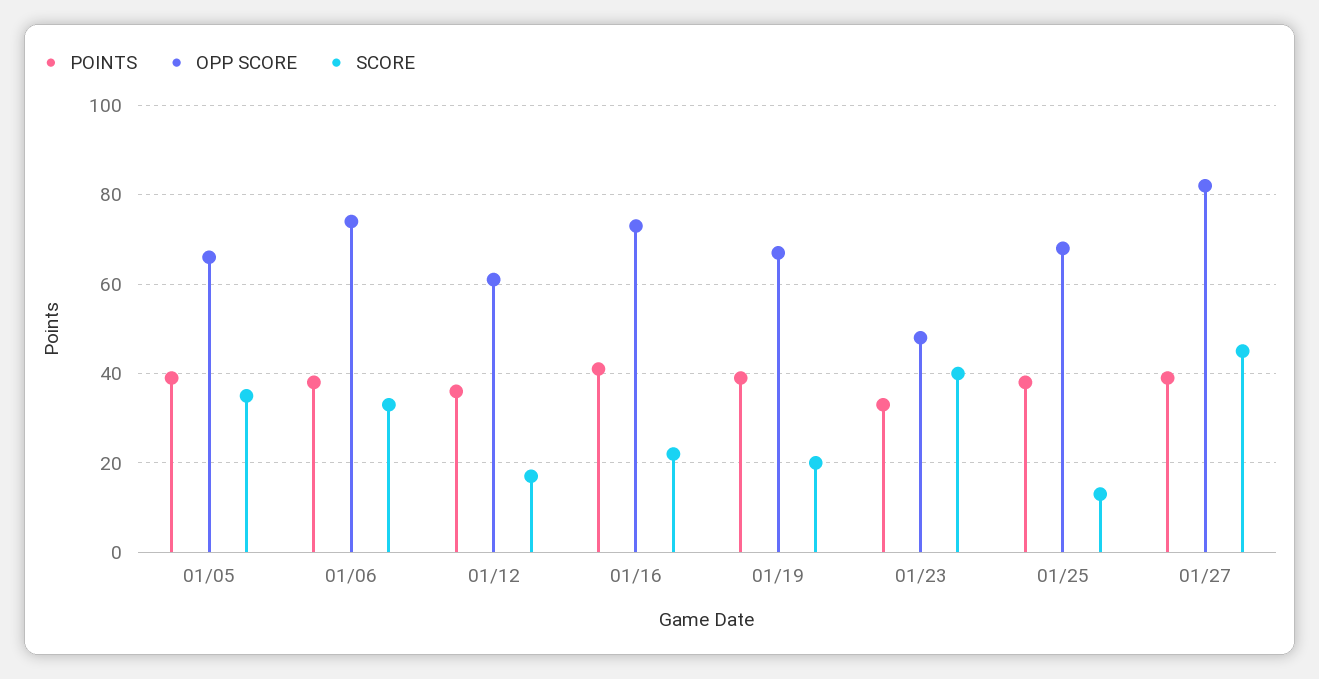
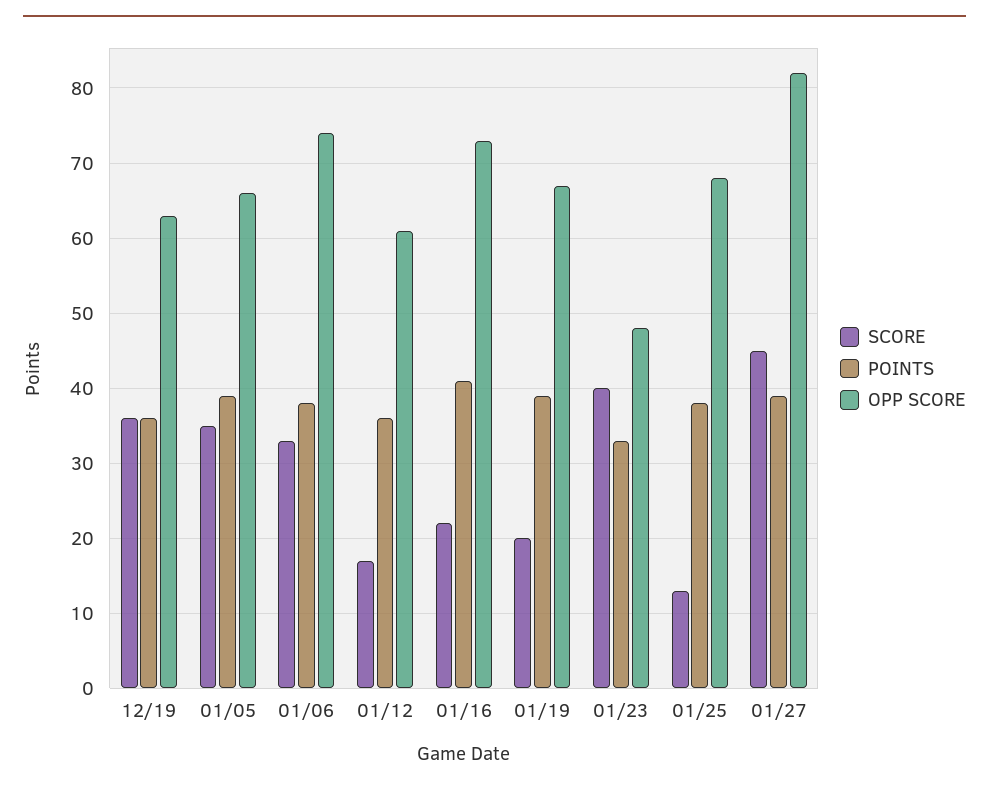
  {
    "POINTS": {
      "01/05": 39,
      "01/06": 38,
      "01/12": 36,
      "01/16": 41,
      "01/19": 39,
      "01/23": 33,
      "01/25": 38,
-     "01/27": 39
+     "01/27": 39,
+     "12/19": 36
    },
    "OPP SCORE": {
      "01/05": 66,
      "01/06": 74,
      "01/12": 61,
      "01/16": 73,
      "01/19": 67,
      "01/23": 48,
      "01/25": 68,
-     "01/27": 82
+     "01/27": 82,
+     "12/19": 63
    },
    "SCORE": {
      "01/05": 35,
      "01/06": 33,
      "01/12": 17,
      "01/16": 22,
      "01/19": 20,
      "01/23": 40,
      "01/25": 13,
-     "01/27": 45
+     "01/27": 45,
+     "12/19": 36
    }
  }

